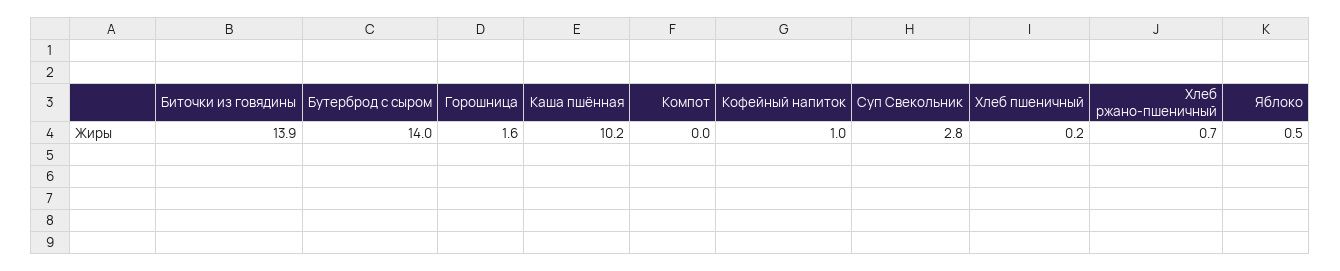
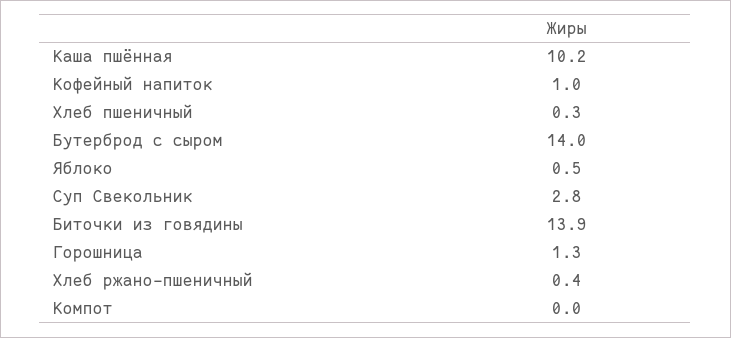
  {
    "Биточки из говядины": 13.9,
    "Бутерброд с сыром": 14,
-   "Горошница": 1.6,
+   "Горошница": 1.3,
    "Каша пшённая": 10.2,
    "Компот": 0,
    "Кофейный напиток": 1,
    "Суп Свекольник": 2.8,
-   "Хлеб пшеничный": 0.2,
+   "Хлеб пшеничный": 0.3,
-   "Хлеб ржано-пшеничный": 0.7,
+   "Хлеб ржано-пшеничный": 0.4,
    "Яблоко": 0.5
  }

